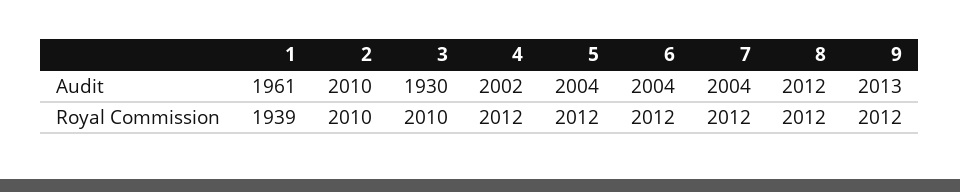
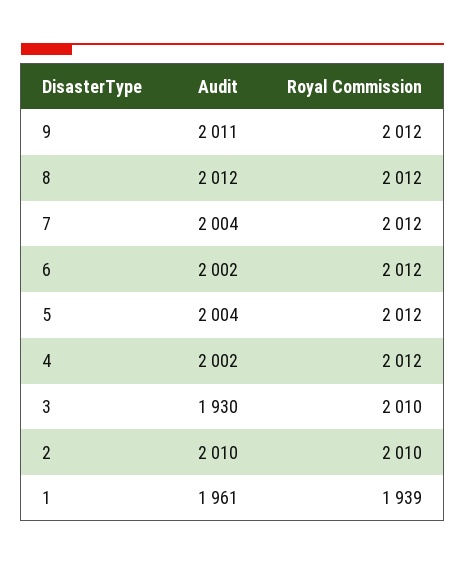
  {
    "1": {
      "Audit": 1961,
      "Royal Commission": 1939
    },
    "2": {
      "Audit": 2010,
      "Royal Commission": 2010
    },
    "3": {
      "Audit": 1930,
      "Royal Commission": 2010
    },
    "4": {
      "Audit": 2002,
      "Royal Commission": 2012
    },
    "5": {
      "Audit": 2004,
      "Royal Commission": 2012
    },
    "6": {
-     "Audit": 2004,
+     "Audit": 2002,
      "Royal Commission": 2012
    },
    "7": {
      "Audit": 2004,
      "Royal Commission": 2012
    },
    "8": {
      "Audit": 2012,
      "Royal Commission": 2012
    },
    "9": {
-     "Audit": 2013,
+     "Audit": 2011,
      "Royal Commission": 2012
    }
  }

